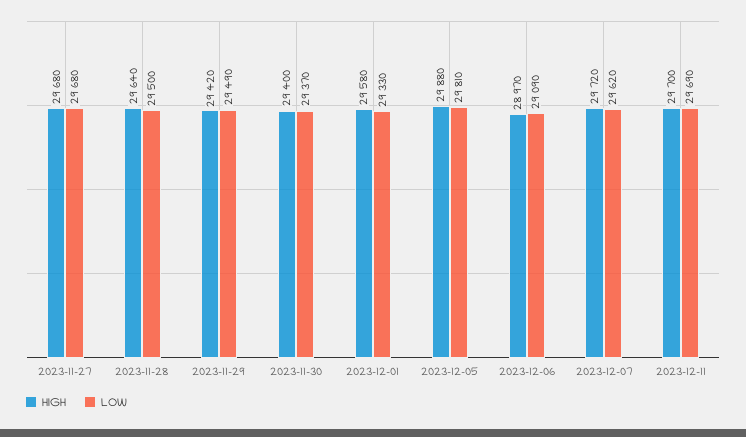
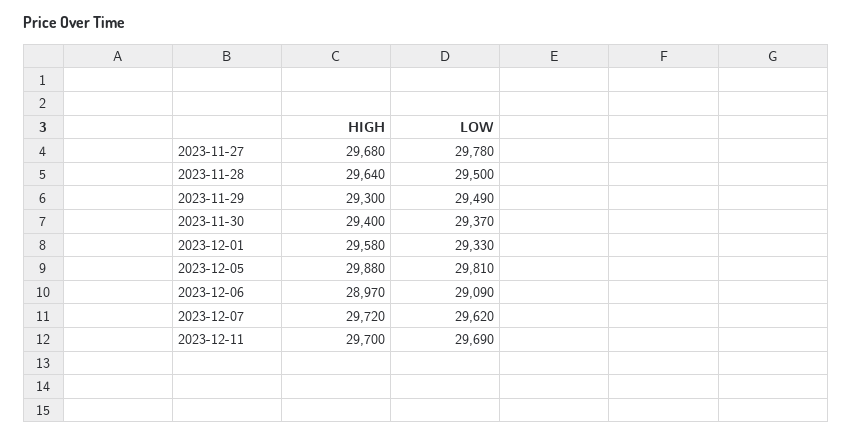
  {
    "HIGH": {
      "2023-11-27": 29680,
      "2023-11-28": 29640,
-     "2023-11-29": 29420,
+     "2023-11-29": 29300,
      "2023-11-30": 29400,
      "2023-12-01": 29580,
      "2023-12-05": 29880,
      "2023-12-06": 28970,
      "2023-12-07": 29720,
      "2023-12-11": 29700
    },
    "LOW": {
-     "2023-11-27": 29680,
+     "2023-11-27": 29780,
      "2023-11-28": 29500,
      "2023-11-29": 29490,
      "2023-11-30": 29370,
      "2023-12-01": 29330,
      "2023-12-05": 29810,
      "2023-12-06": 29090,
      "2023-12-07": 29620,
      "2023-12-11": 29690
    }
  }

